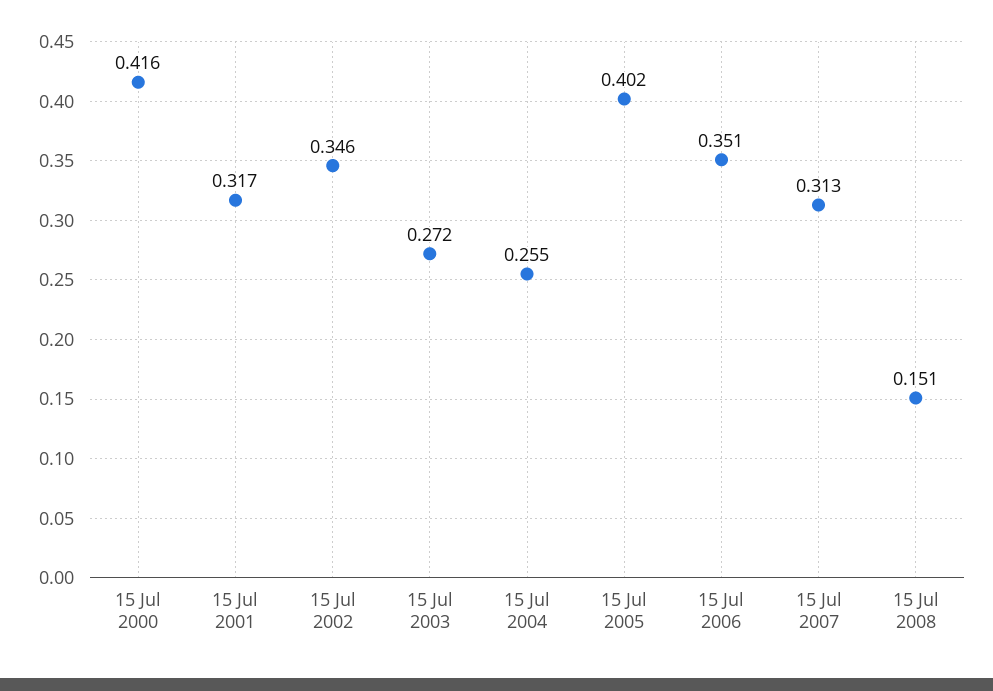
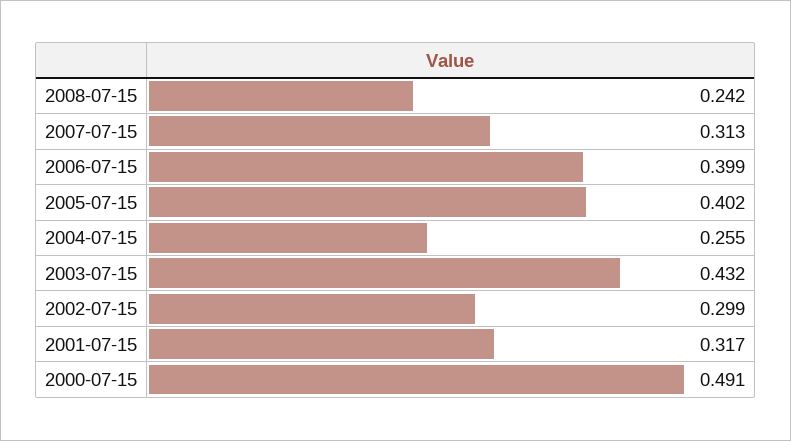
  {
-   "15 Jul 2000": 0.416,
+   "15 Jul 2000": 0.491,
    "15 Jul 2001": 0.317,
-   "15 Jul 2002": 0.346,
+   "15 Jul 2002": 0.299,
-   "15 Jul 2003": 0.272,
+   "15 Jul 2003": 0.432,
    "15 Jul 2004": 0.255,
    "15 Jul 2005": 0.402,
-   "15 Jul 2006": 0.351,
+   "15 Jul 2006": 0.399,
    "15 Jul 2007": 0.313,
-   "15 Jul 2008": 0.151
+   "15 Jul 2008": 0.242
  }

